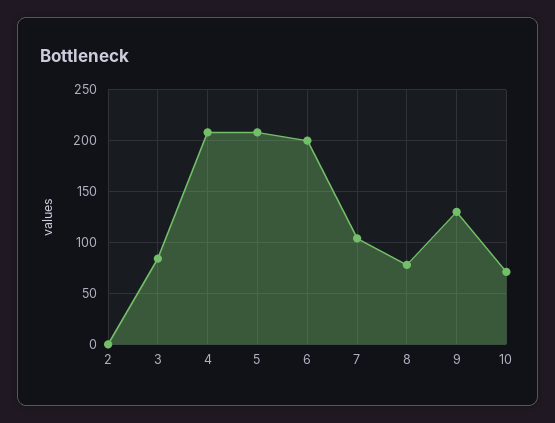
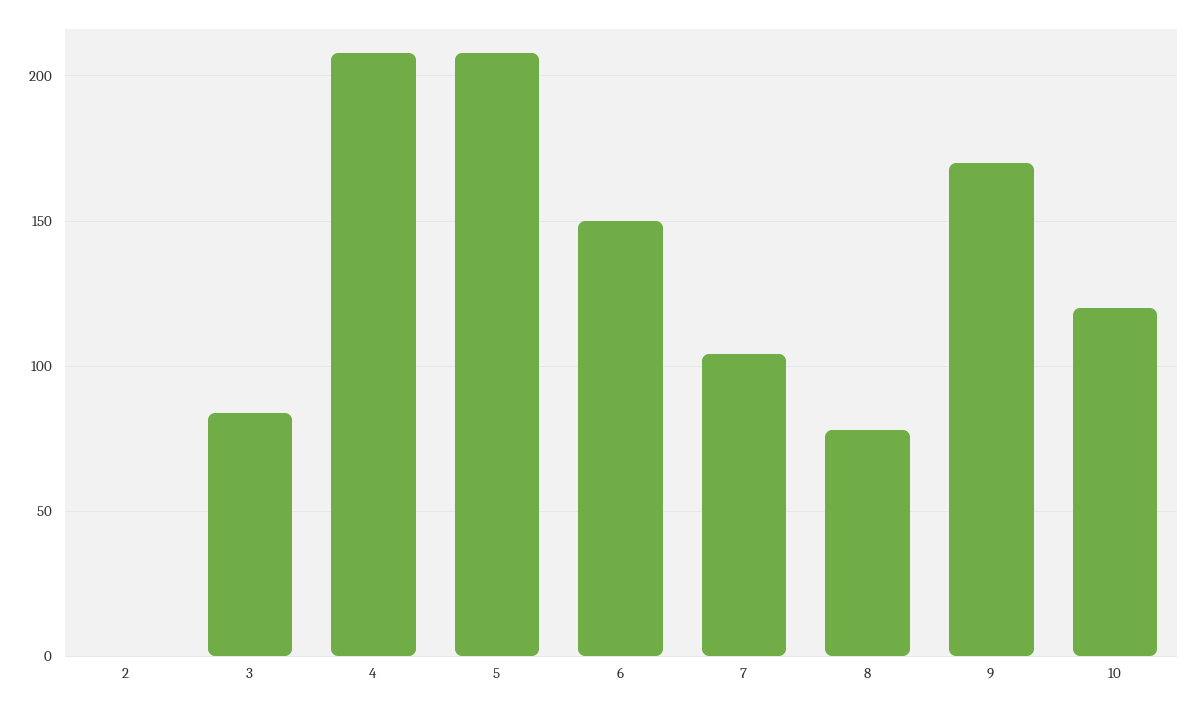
  {
    "2": 0,
    "3": 85,
    "4": 210,
    "5": 210,
-   "6": 200,
+   "6": 150,
    "7": 105,
    "8": 80,
-   "9": 130,
+   "9": 170,
-   "10": 70
+   "10": 120
  }

